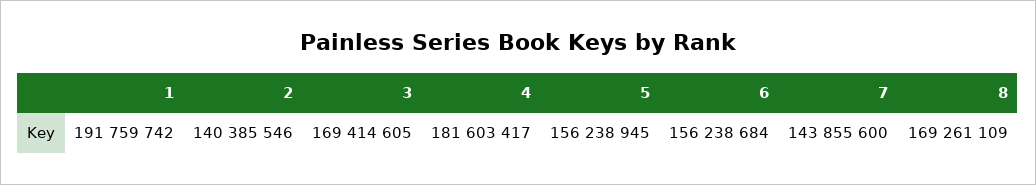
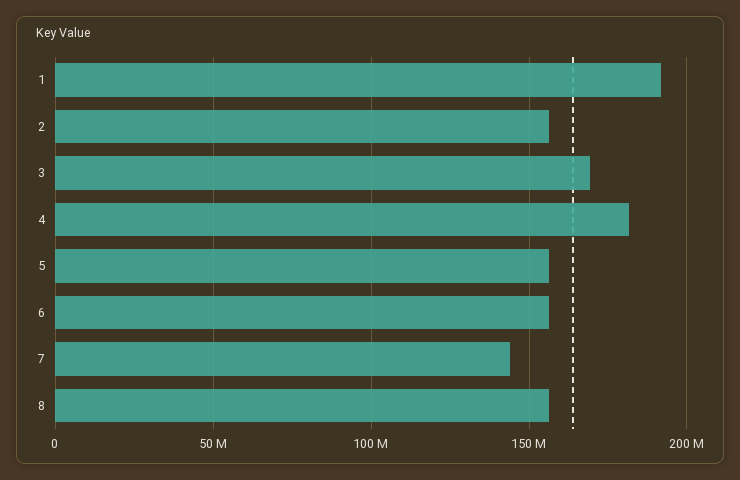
  {
    "1": 191759742,
-   "2": 140385546,
+   "2": 155000000,
    "3": 169414605,
    "4": 181603417,
    "5": 156238945,
    "6": 156238684,
    "7": 143855600,
-   "8": 169261109
+   "8": 155000000
  }

